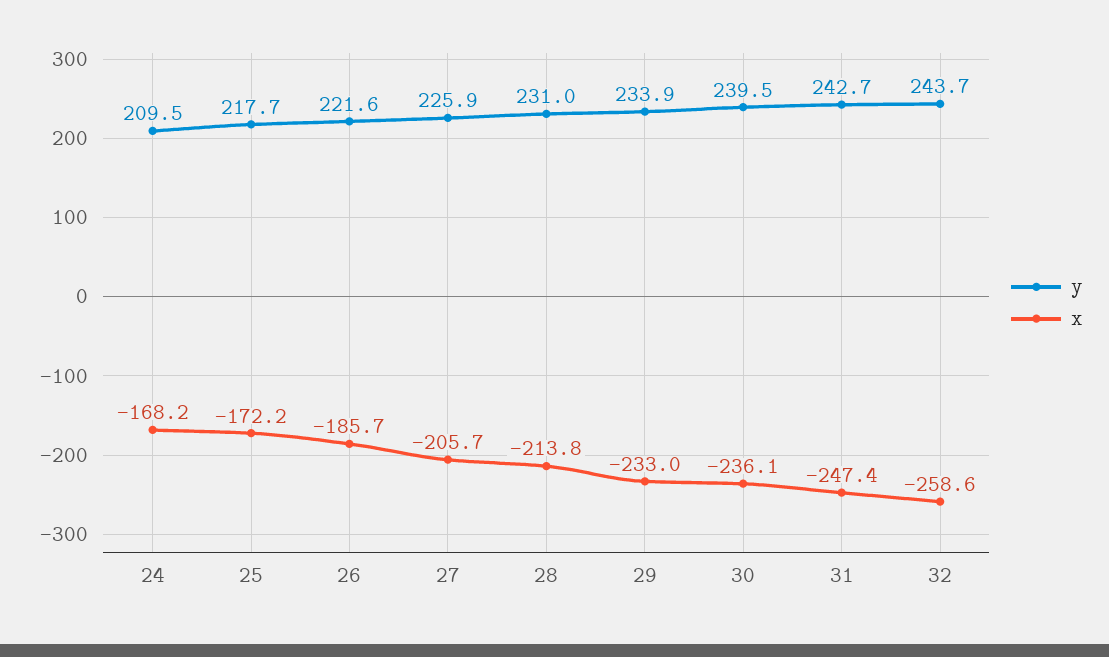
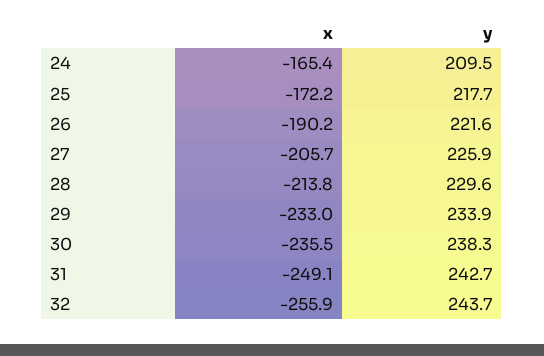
  {
    "y": {
      "24": 209.5,
      "25": 217.7,
      "26": 221.6,
      "27": 225.9,
-     "28": 231,
+     "28": 229.6,
      "29": 233.9,
-     "30": 239.5,
+     "30": 238.3,
      "31": 242.7,
      "32": 243.7
    },
    "x": {
-     "24": -168.2,
+     "24": -165.4,
      "25": -172.2,
-     "26": -185.7,
+     "26": -190.2,
      "27": -205.7,
      "28": -213.8,
      "29": -233,
-     "30": -236.1,
+     "30": -235.5,
-     "31": -247.4,
+     "31": -249.1,
-     "32": -258.6
+     "32": -255.9
    }
  }

